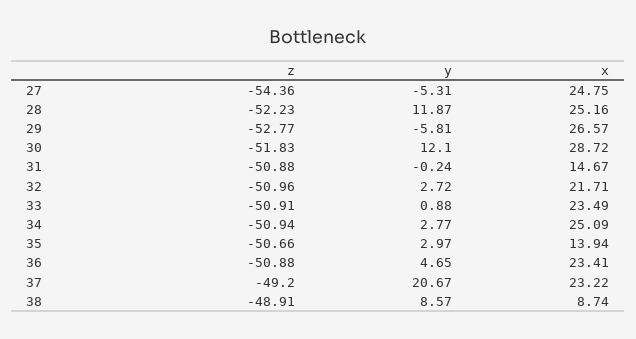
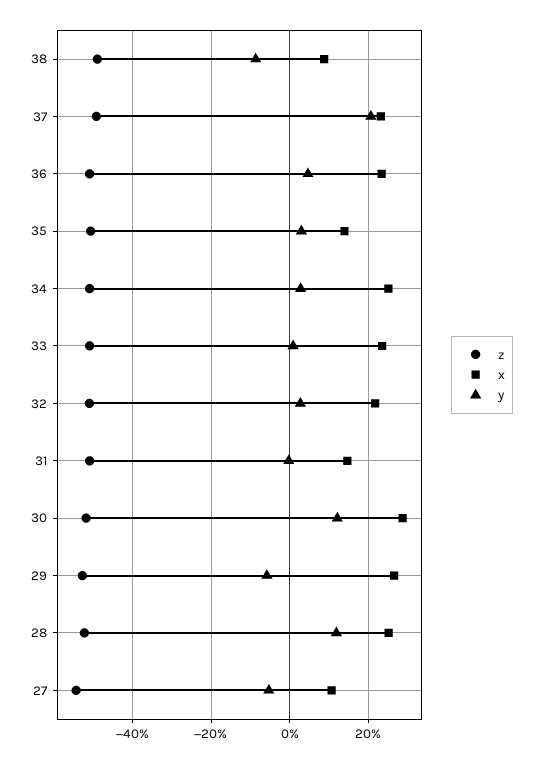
  {
    "z": {
      "27": -54.36,
      "28": -52.23,
      "29": -52.77,
      "30": -51.83,
      "31": -50.88,
      "32": -50.96,
      "33": -50.91,
      "34": -50.94,
      "35": -50.66,
      "36": -50.88,
      "37": -49.2,
      "38": -48.91
    },
    "y": {
      "27": -5.31,
      "28": 11.87,
      "29": -5.81,
      "30": 12.1,
      "31": -0.24,
      "32": 2.72,
      "33": 0.88,
      "34": 2.77,
      "35": 2.97,
      "36": 4.65,
      "37": 20.67,
-     "38": 8.57
+     "38": -8
    },
    "x": {
-     "27": 24.75,
+     "27": 10,
      "28": 25.16,
      "29": 26.57,
      "30": 28.72,
      "31": 14.67,
      "32": 21.71,
      "33": 23.49,
      "34": 25.09,
      "35": 13.94,
      "36": 23.41,
      "37": 23.22,
      "38": 8.74
    }
  }

